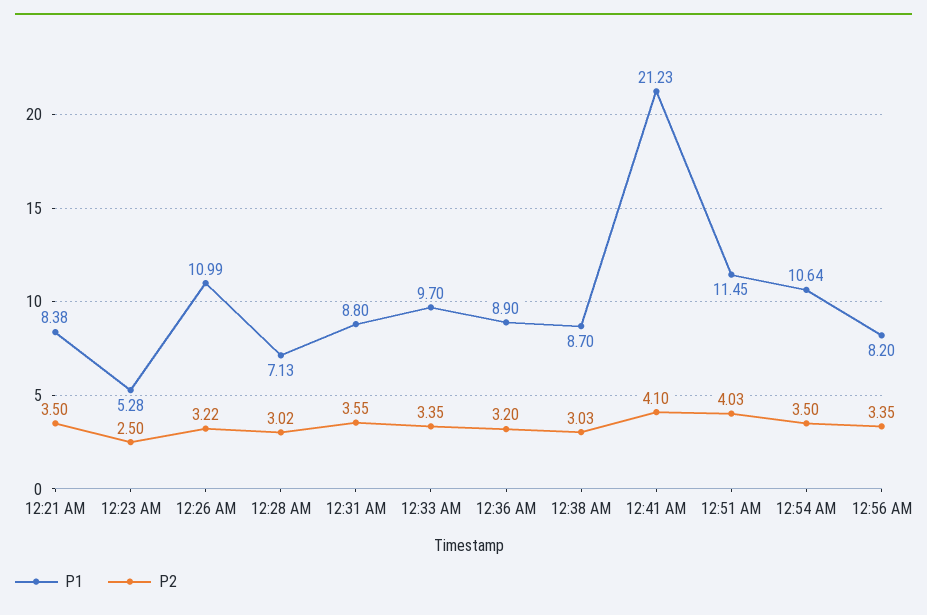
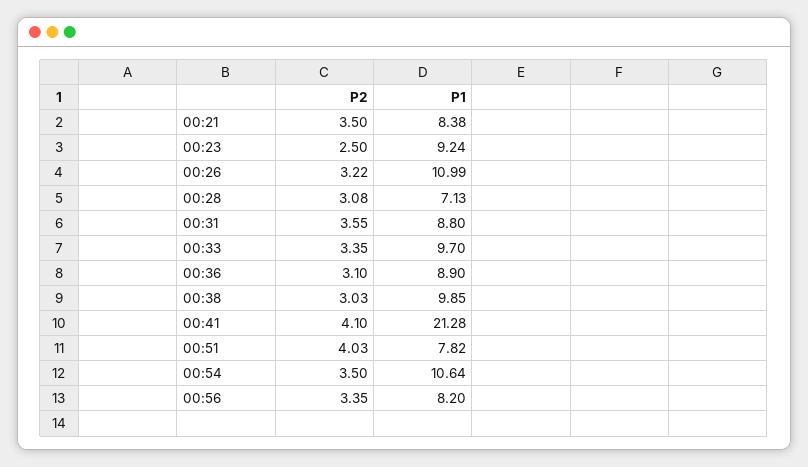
  {
    "P1": {
      "12:21 AM": 8.38,
-     "12:23 AM": 5.28,
+     "12:23 AM": 9.24,
      "12:26 AM": 10.99,
      "12:28 AM": 7.13,
      "12:31 AM": 8.8,
      "12:33 AM": 9.7,
      "12:36 AM": 8.9,
-     "12:38 AM": 8.7,
+     "12:38 AM": 9.85,
-     "12:41 AM": 21.23,
+     "12:41 AM": 21.28,
-     "12:51 AM": 11.45,
+     "12:51 AM": 7.82,
      "12:54 AM": 10.64,
      "12:56 AM": 8.2
    },
    "P2": {
      "12:21 AM": 3.5,
      "12:23 AM": 2.5,
      "12:26 AM": 3.22,
-     "12:28 AM": 3.02,
+     "12:28 AM": 3.08,
      "12:31 AM": 3.55,
      "12:33 AM": 3.35,
-     "12:36 AM": 3.2,
+     "12:36 AM": 3.1,
      "12:38 AM": 3.03,
      "12:41 AM": 4.1,
      "12:51 AM": 4.03,
      "12:54 AM": 3.5,
      "12:56 AM": 3.35
    }
  }

